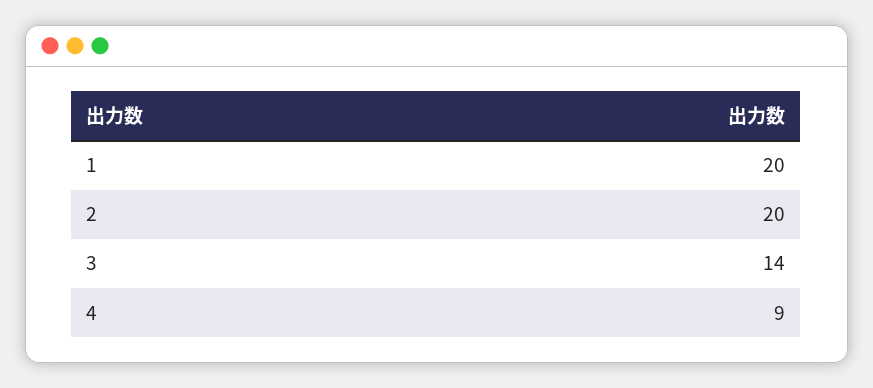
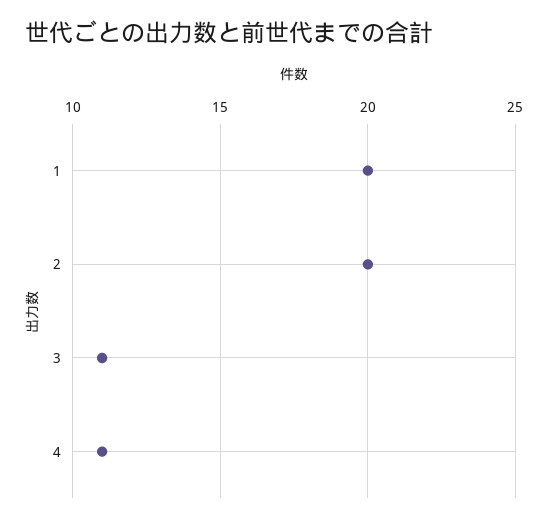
  {
    "1": 20,
    "2": 20,
-   "3": 14,
+   "3": 11,
-   "4": 9
+   "4": 11
  }

